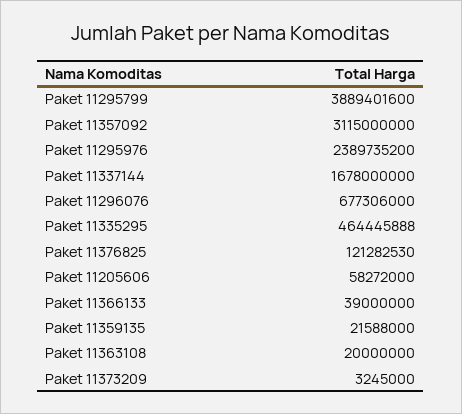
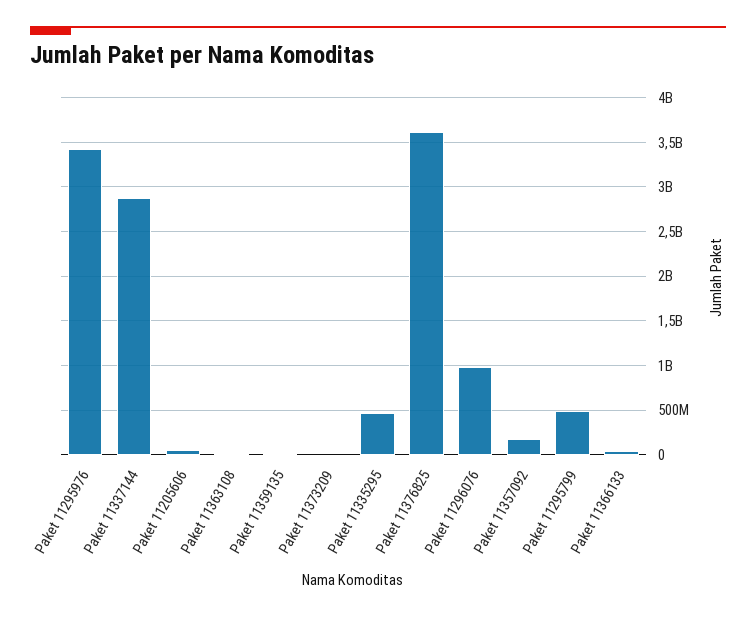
  {
-   "Paket 11295799": 3889401600,
+   "Paket 11295799": 500000000,
-   "Paket 11357092": 3115000000,
+   "Paket 11357092": 200000000,
-   "Paket 11295976": 2389735200,
+   "Paket 11295976": 3400000000,
-   "Paket 11337144": 1678000000,
+   "Paket 11337144": 2900000000,
-   "Paket 11296076": 677306000,
+   "Paket 11296076": 1000000000,
    "Paket 11335295": 464445888,
-   "Paket 11376825": 121282530,
+   "Paket 11376825": 3600000000,
    "Paket 11205606": 58272000,
    "Paket 11366133": 39000000,
    "Paket 11359135": 21588000,
    "Paket 11363108": 20000000,
    "Paket 11373209": 3245000
  }

